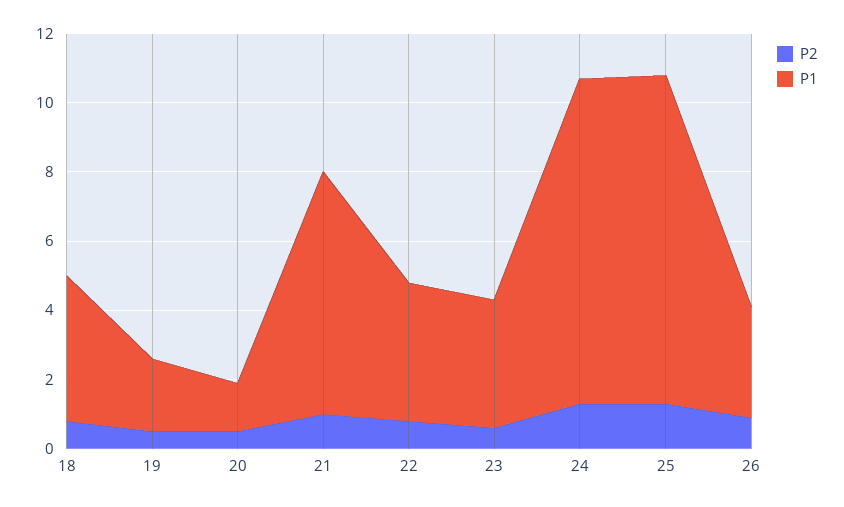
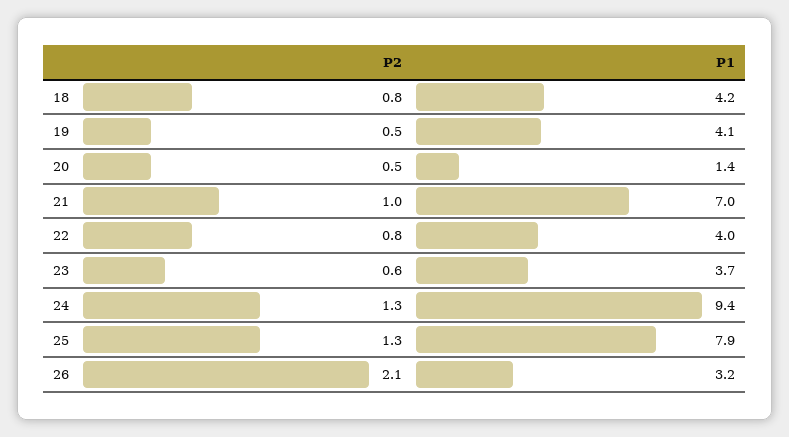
  {
    "P2": {
      "18": 0.8,
      "19": 0.5,
      "20": 0.5,
      "21": 1,
      "22": 0.8,
      "23": 0.6,
      "24": 1.3,
      "25": 1.3,
-     "26": 1
+     "26": 2.1
    },
    "P1": {
      "18": 4.2,
-     "19": 2,
+     "19": 4.1,
      "20": 1.4,
      "21": 7,
      "22": 4,
      "23": 3.7,
      "24": 9.4,
-     "25": 9.5,
+     "25": 7.9,
      "26": 3.2
    }
  }

